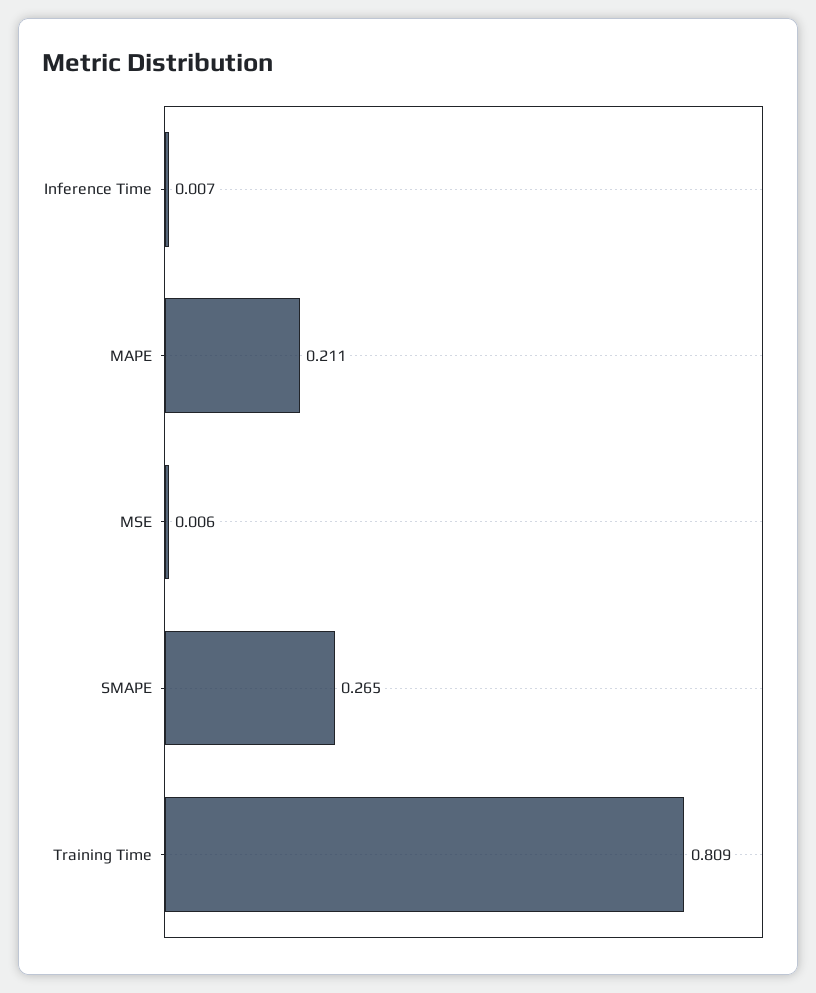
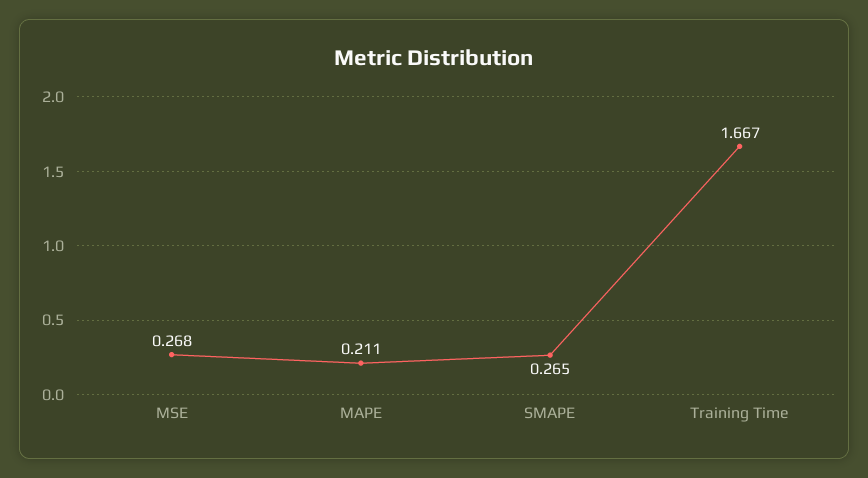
  {
-   "Inference Time": 0.007,
    "MAPE": 0.211,
-   "MSE": 0.006,
+   "MSE": 0.268,
    "SMAPE": 0.265,
-   "Training Time": 0.809
+   "Training Time": 1.667
  }

